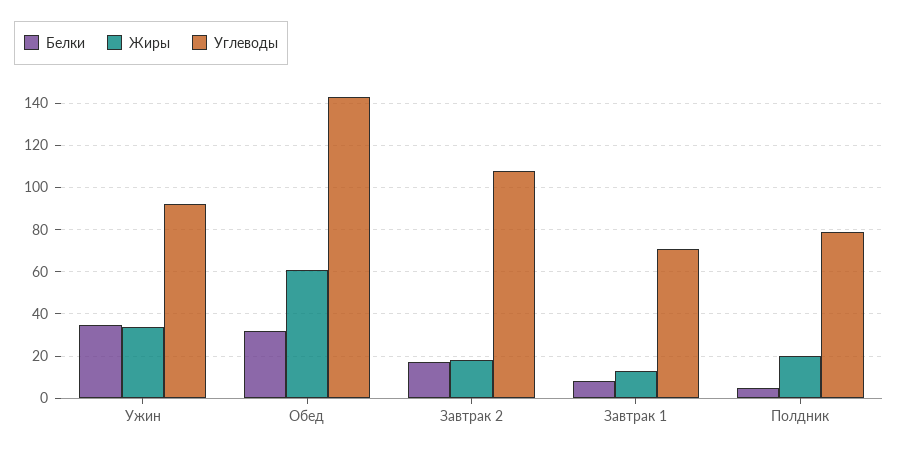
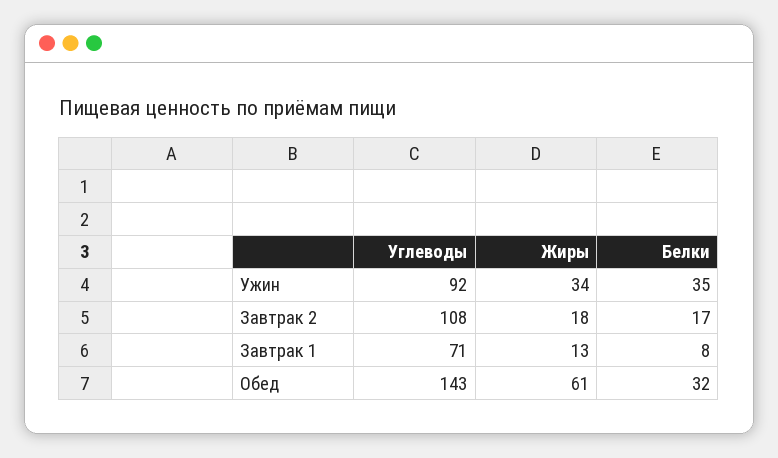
  {
    "Белки": {
      "Ужин": 35,
      "Обед": 32,
      "Завтрак 2": 17,
-     "Завтрак 1": 8,
+     "Завтрак 1": 8
-     "Полдник": 5
    },
    "Жиры": {
      "Ужин": 34,
      "Обед": 61,
      "Завтрак 2": 18,
-     "Завтрак 1": 13,
+     "Завтрак 1": 13
-     "Полдник": 20
    },
    "Углеводы": {
      "Ужин": 92,
      "Обед": 143,
      "Завтрак 2": 108,
-     "Завтрак 1": 71,
+     "Завтрак 1": 71
-     "Полдник": 80
    }
  }

